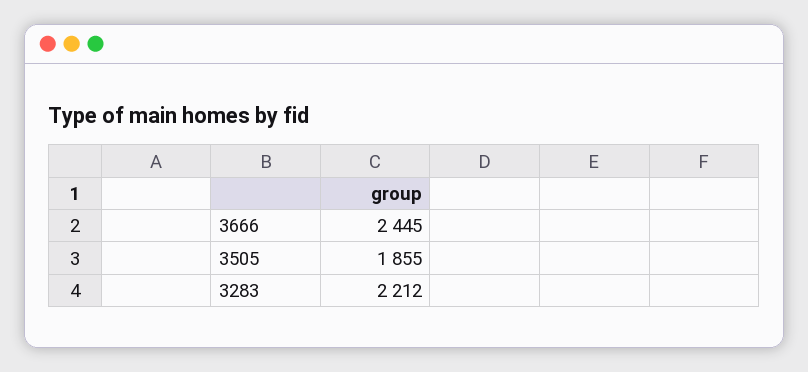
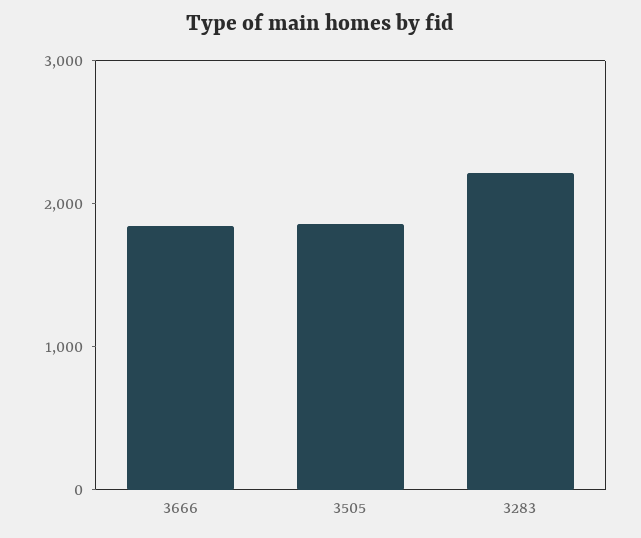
  {
-   "3666": 2445,
+   "3666": 1800,
    "3505": 1855,
    "3283": 2212
  }

